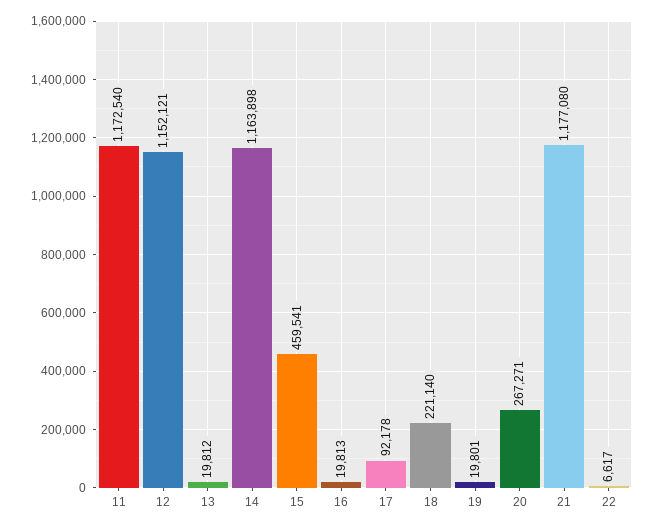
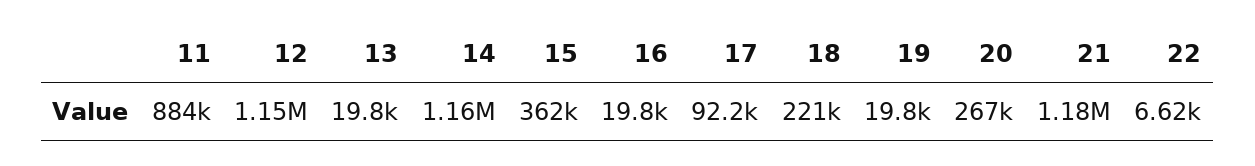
  {
-   "11": 1172540,
+   "11": 884000,
    "12": 1152121,
    "13": 19812,
    "14": 1163898,
-   "15": 459541,
+   "15": 362000,
    "16": 19813,
    "17": 92178,
    "18": 221140,
    "19": 19801,
    "20": 267271,
    "21": 1177080,
    "22": 6617
  }

